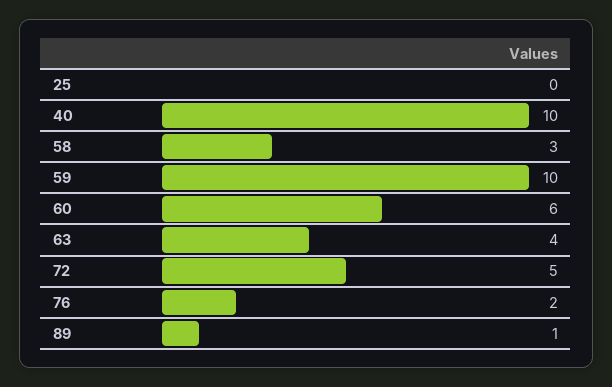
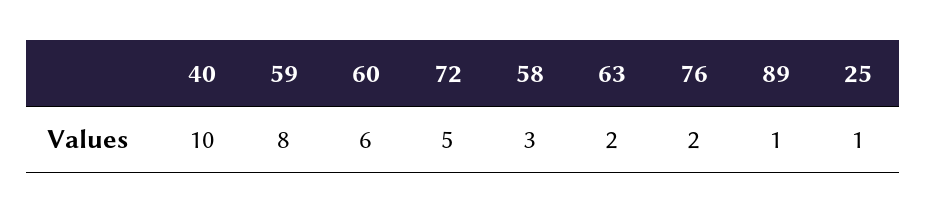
  {
-   "25": 0,
+   "25": 1,
    "40": 10,
    "58": 3,
-   "59": 10,
+   "59": 8,
    "60": 6,
-   "63": 4,
+   "63": 2,
    "72": 5,
    "76": 2,
    "89": 1
  }

